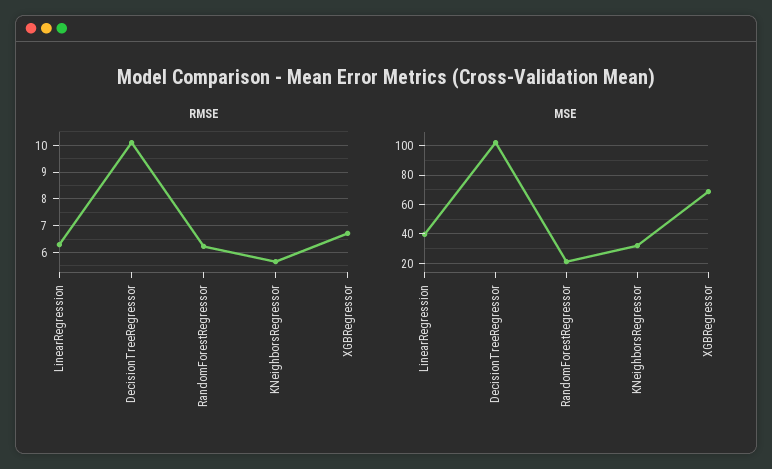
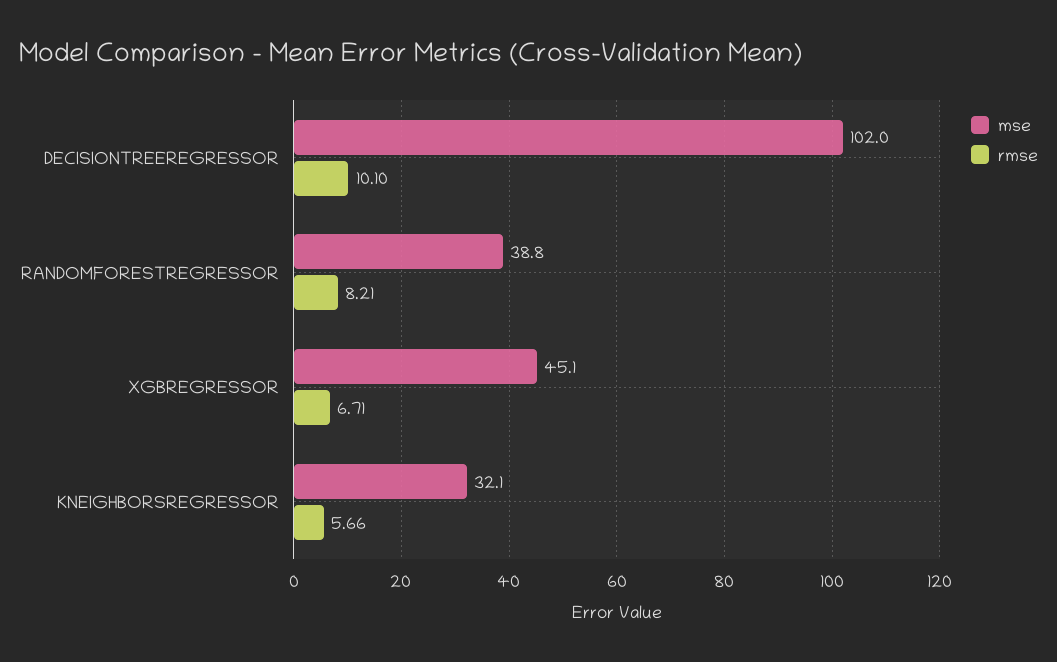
  {
    "RMSE": {
-     "LinearRegression": 6.25,
      "DecisionTreeRegressor": 10.1,
-     "RandomForestRegressor": 6.25,
+     "RandomForestRegressor": 8.21,
      "KNeighborsRegressor": 5.66,
      "XGBRegressor": 6.71
    },
    "MSE": {
-     "LinearRegression": 40,
      "DecisionTreeRegressor": 102,
-     "RandomForestRegressor": 20,
+     "RandomForestRegressor": 38.8,
      "KNeighborsRegressor": 32.1,
-     "XGBRegressor": 70
+     "XGBRegressor": 45.1
    }
  }

